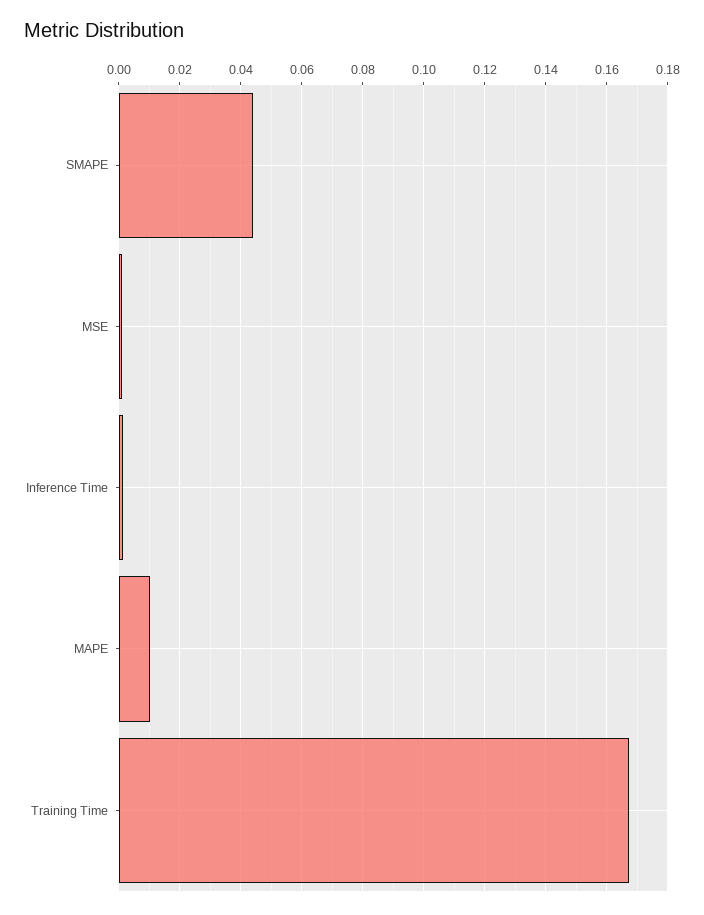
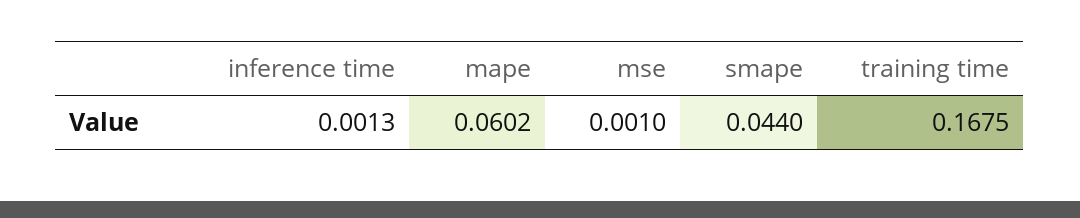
  {
    "SMAPE": 0.044,
    "MSE": 0.001,
    "Inference Time": 0.0013,
-   "MAPE": 0.01,
+   "MAPE": 0.0602,
    "Training Time": 0.1675
  }

